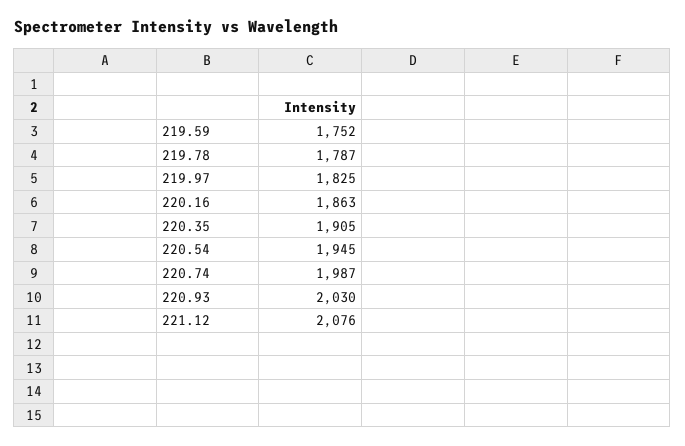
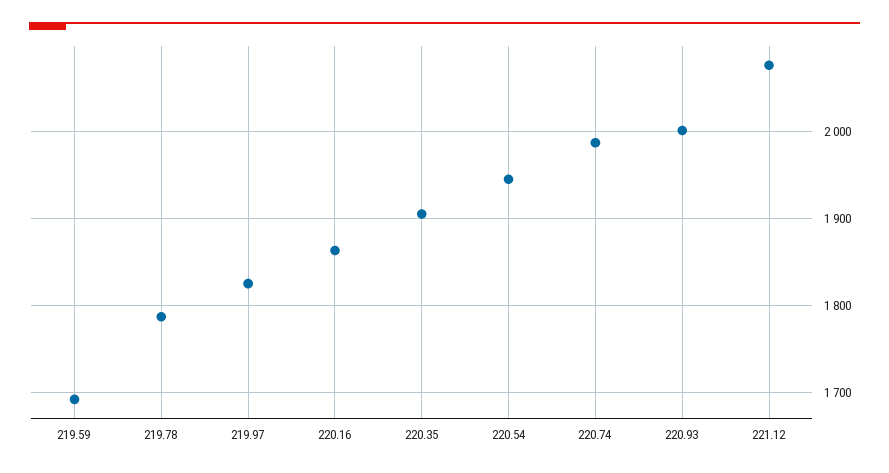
  {
-   "219.59": 1752,
+   "219.59": 1690,
    "219.78": 1787,
    "219.97": 1825,
    "220.16": 1863,
    "220.35": 1905,
    "220.54": 1945,
    "220.74": 1987,
-   "220.93": 2030,
+   "220.93": 2000,
    "221.12": 2076
  }

